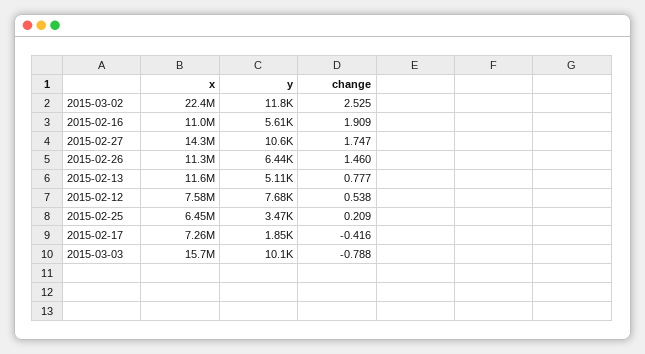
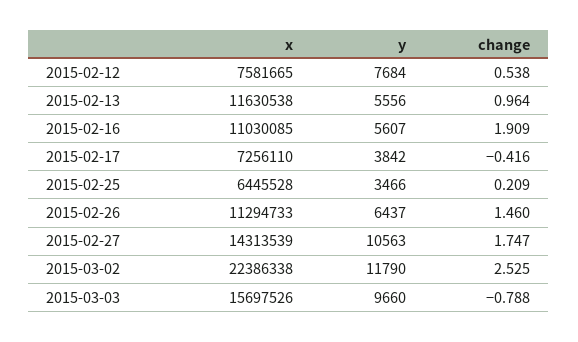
  {
    "x": {
      "2015-03-02": 22386338,
      "2015-02-16": 11030085,
      "2015-02-27": 14313539,
      "2015-02-26": 11294733,
      "2015-02-13": 11630538,
      "2015-02-12": 7581665,
      "2015-02-25": 6445528,
      "2015-02-17": 7256110,
      "2015-03-03": 15697526
    },
    "y": {
      "2015-03-02": 11790,
      "2015-02-16": 5607,
      "2015-02-27": 10563,
      "2015-02-26": 6437,
-     "2015-02-13": 5110,
+     "2015-02-13": 5556,
      "2015-02-12": 7684,
      "2015-02-25": 3466,
-     "2015-02-17": 1850,
+     "2015-02-17": 3842,
-     "2015-03-03": 10100
+     "2015-03-03": 9660
    },
    "change": {
      "2015-03-02": 2.525,
      "2015-02-16": 1.909,
      "2015-02-27": 1.747,
      "2015-02-26": 1.46,
-     "2015-02-13": 0.777,
+     "2015-02-13": 0.964,
      "2015-02-12": 0.538,
      "2015-02-25": 0.209,
      "2015-02-17": -0.416,
      "2015-03-03": -0.788
    }
  }

